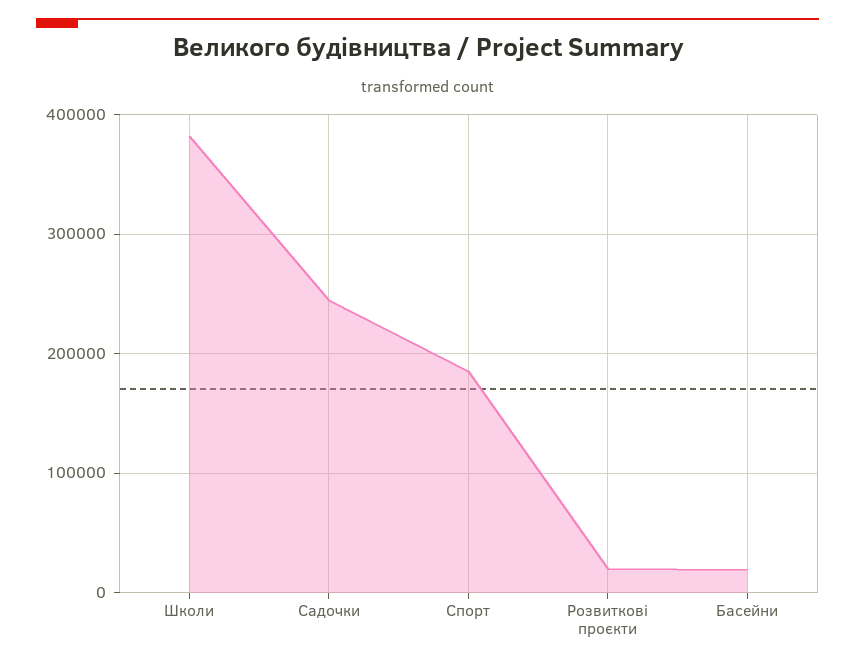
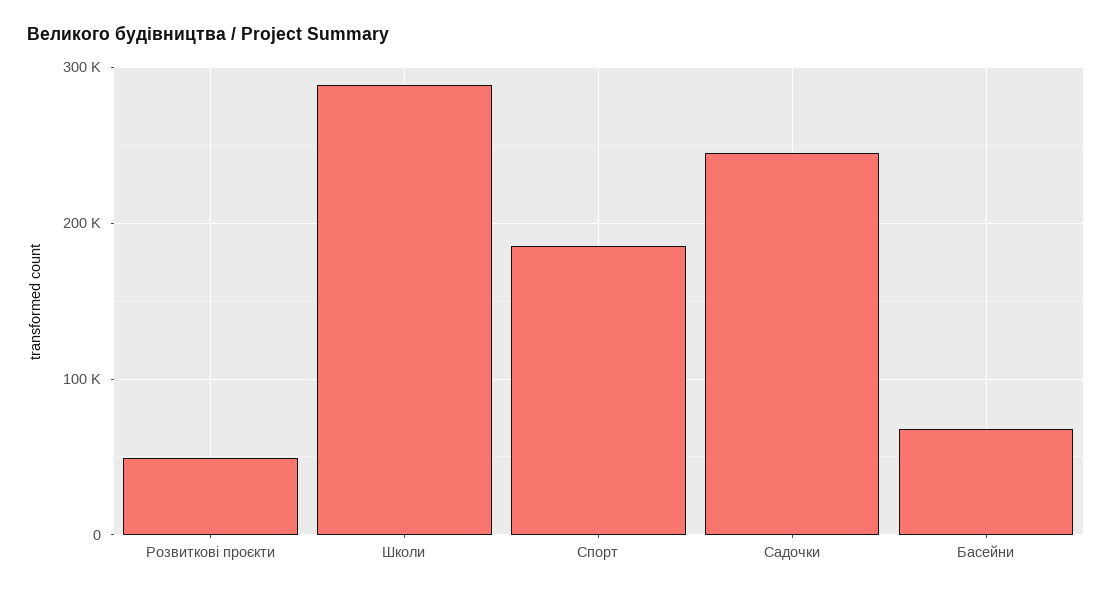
  {
-   "Школи": 380000,
+   "Школи": 290000,
    "Садочки": 240000,
    "Спорт": 190000,
-   "Розвиткові проєкти": 20000,
+   "Розвиткові проєкти": 50000,
-   "Басейни": 20000
+   "Басейни": 70000
  }

